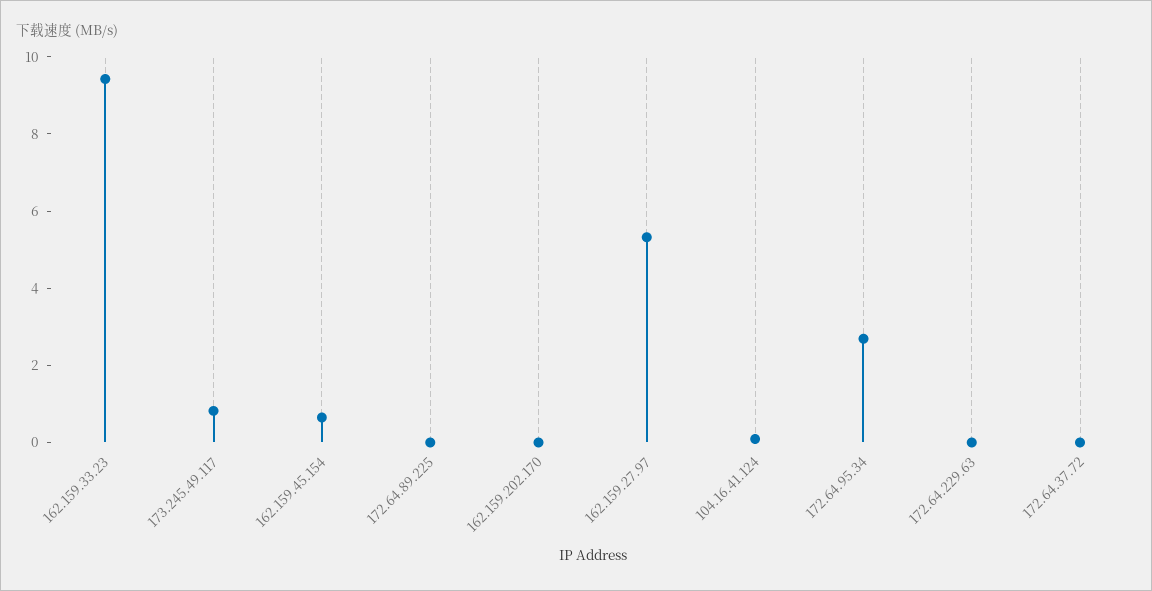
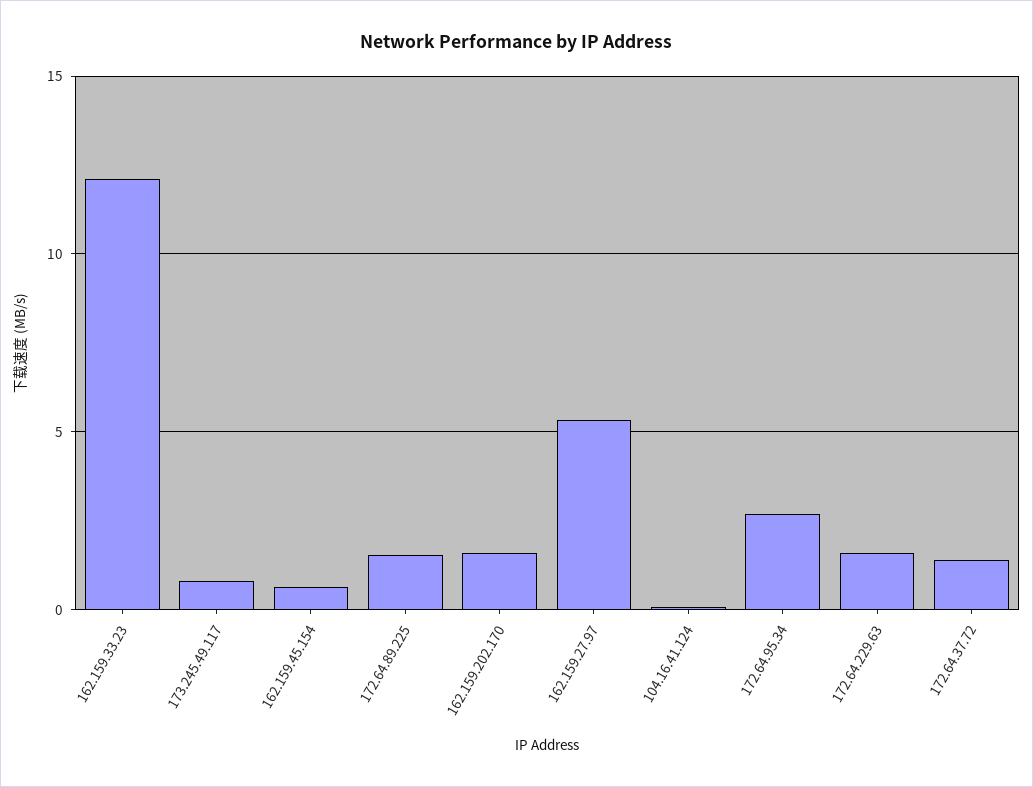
  {
-   "162.159.33.23": 9.5,
+   "162.159.33.23": 12,
    "173.245.49.117": 1,
    "162.159.45.154": 0.5,
-   "172.64.89.225": 0,
+   "172.64.89.225": 1.5,
-   "162.159.202.170": 0,
+   "162.159.202.170": 1.5,
    "162.159.27.97": 5.5,
    "104.16.41.124": 0,
    "172.64.95.34": 2.5,
-   "172.64.229.63": 0,
+   "172.64.229.63": 1.5,
-   "172.64.37.72": 0
+   "172.64.37.72": 1.5
  }

